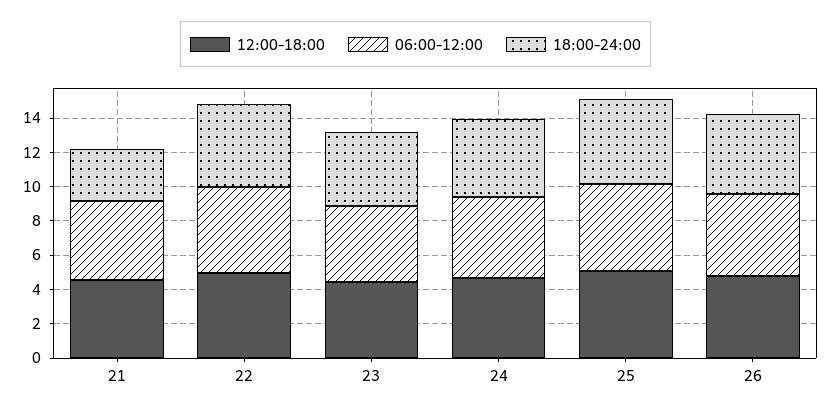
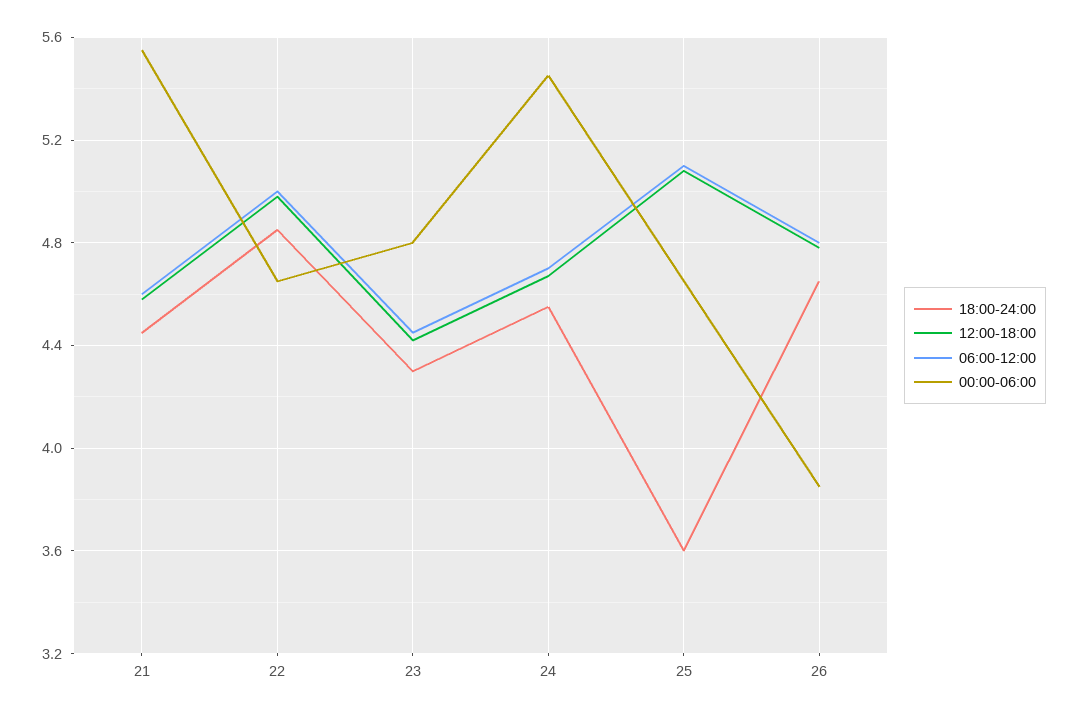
  {
    "12:00-18:00": {
      "21": 4.6,
      "22": 5,
      "23": 4.4,
      "24": 4.65,
      "25": 5.1,
      "26": 4.8
    },
    "06:00-12:00": {
      "21": 4.6,
      "22": 5,
      "23": 4.45,
      "24": 4.7,
      "25": 5.1,
      "26": 4.8
    },
    "18:00-24:00": {
-     "21": 3,
+     "21": 4.45,
      "22": 4.85,
      "23": 4.3,
      "24": 4.55,
-     "25": 5,
+     "25": 3.6,
      "26": 4.65
-   }
+   },
+   "00:00-06:00": {
+     "21": 5.55,
+     "22": 4.65,
+     "23": 4.8,
+     "24": 5.45,
+     "25": 4.65,
+     "26": 3.85
+   }
  }

